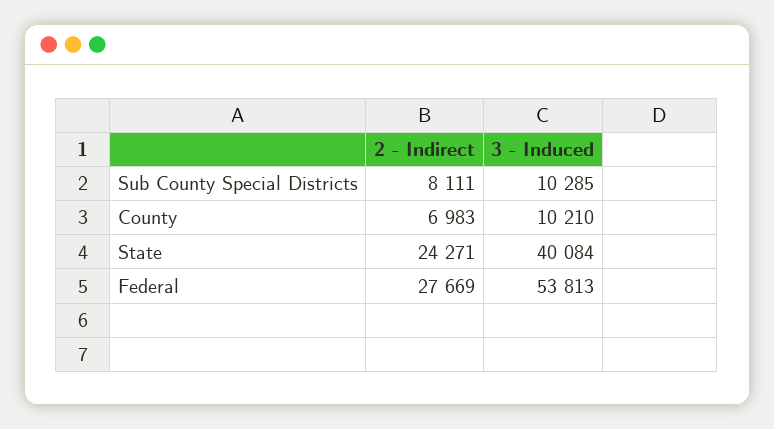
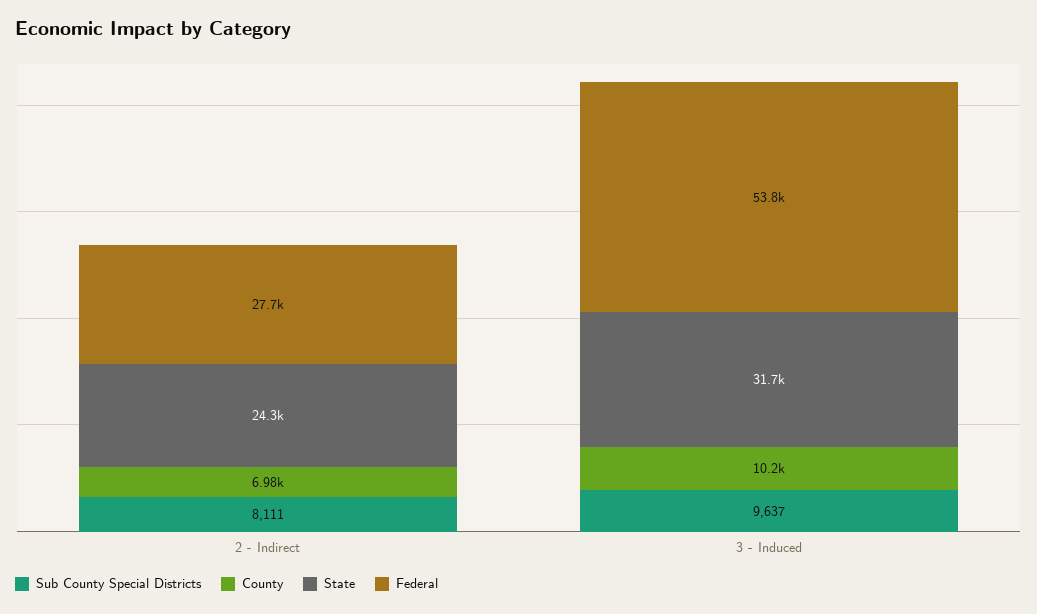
  {
    "Sub County Special Districts": {
      "2 - Indirect": 8111,
-     "3 - Induced": 10285
+     "3 - Induced": 9637
    },
    "County": {
      "2 - Indirect": 6983,
      "3 - Induced": 10210
    },
    "State": {
      "2 - Indirect": 24271,
-     "3 - Induced": 40084
+     "3 - Induced": 31700
    },
    "Federal": {
      "2 - Indirect": 27669,
      "3 - Induced": 53813
    }
  }

